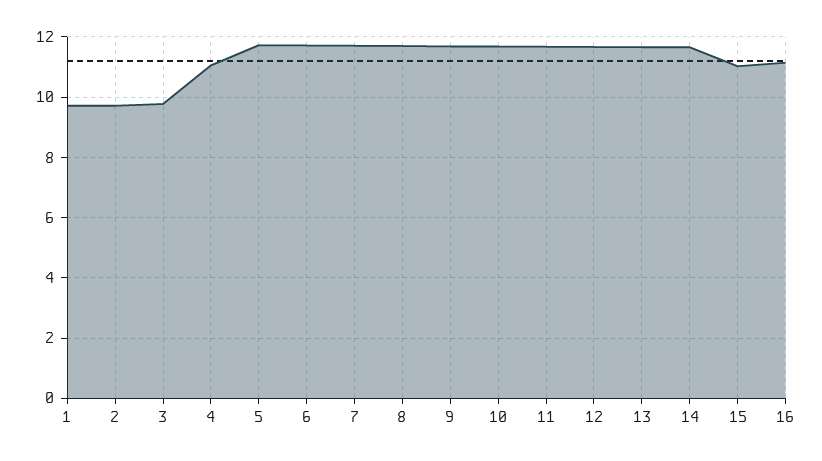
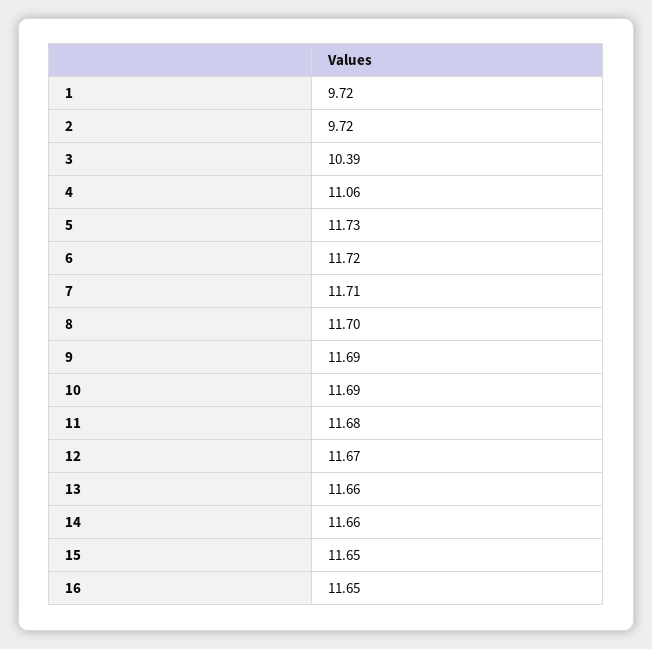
  {
    "1": 9.72,
    "2": 9.72,
-   "3": 9.8,
+   "3": 10.39,
    "4": 11.06,
    "5": 11.73,
    "6": 11.72,
    "7": 11.71,
    "8": 11.7,
    "9": 11.69,
    "10": 11.69,
    "11": 11.68,
    "12": 11.67,
    "13": 11.66,
    "14": 11.66,
-   "15": 11,
+   "15": 11.65,
-   "16": 11.2
+   "16": 11.65
  }

